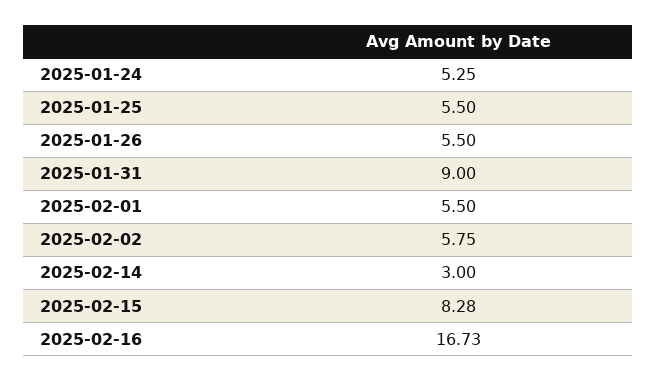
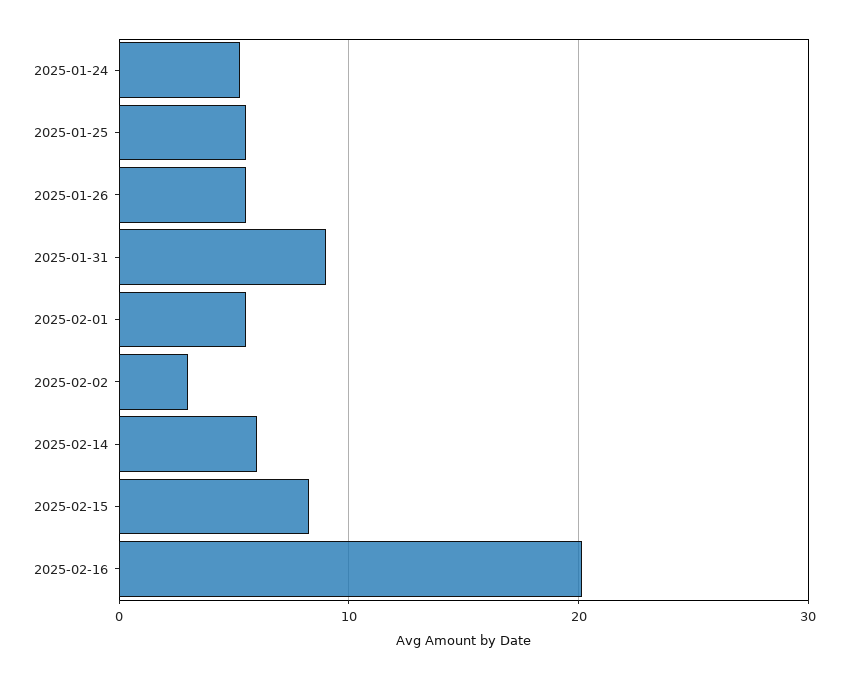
  {
    "2025-01-24": 5.25,
    "2025-01-25": 5.5,
    "2025-01-26": 5.5,
    "2025-01-31": 9,
    "2025-02-01": 5.5,
-   "2025-02-02": 5.75,
+   "2025-02-02": 3,
-   "2025-02-14": 3,
+   "2025-02-14": 6,
    "2025-02-15": 8.28,
-   "2025-02-16": 16.73
+   "2025-02-16": 20
  }

